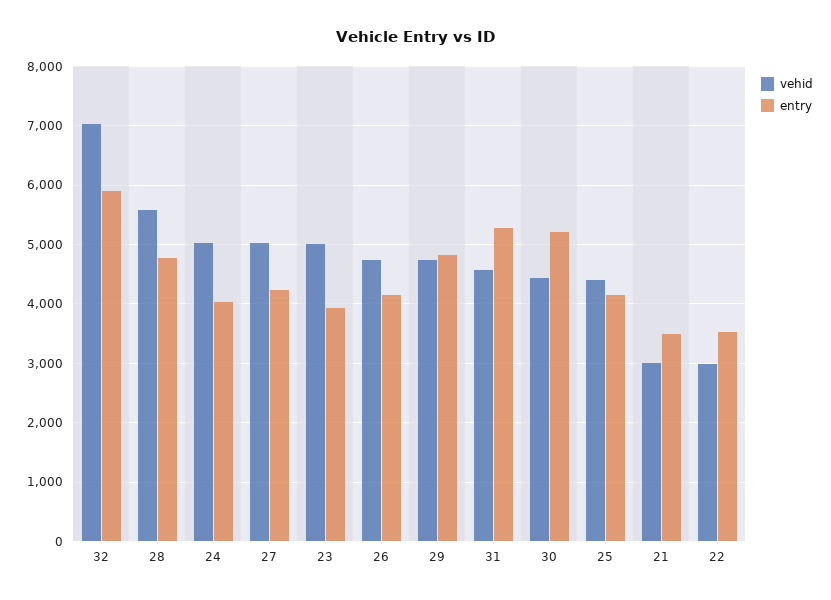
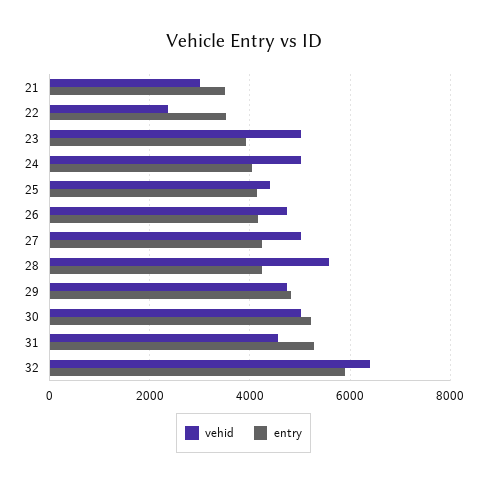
  {
    "vehid": {
-     "32": 7000,
+     "32": 6400,
      "28": 5600,
      "24": 5000,
      "27": 5000,
      "23": 5000,
      "26": 4800,
      "29": 4800,
      "31": 4600,
-     "30": 4400,
+     "30": 5000,
      "25": 4400,
      "21": 3000,
-     "22": 3000
+     "22": 2400
    },
    "entry": {
      "32": 6000,
-     "28": 4800,
+     "28": 4200,
      "24": 4000,
      "27": 4200,
      "23": 4000,
      "26": 4200,
      "29": 4800,
      "31": 5200,
      "30": 5200,
      "25": 4200,
      "21": 3400,
      "22": 3600
    }
  }

